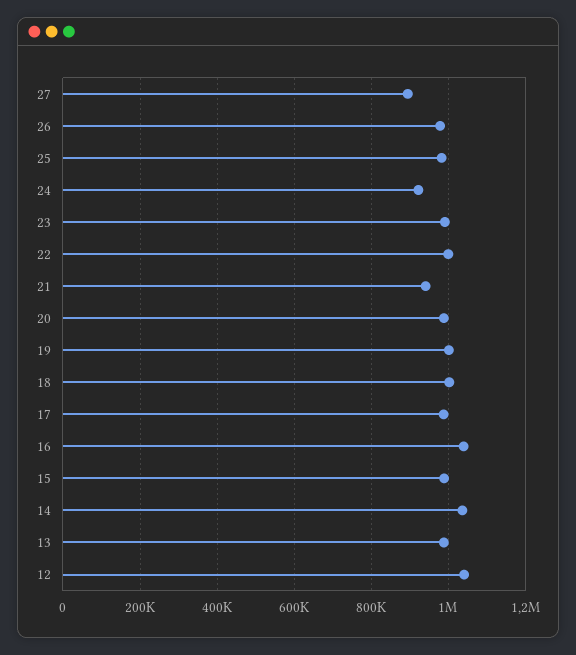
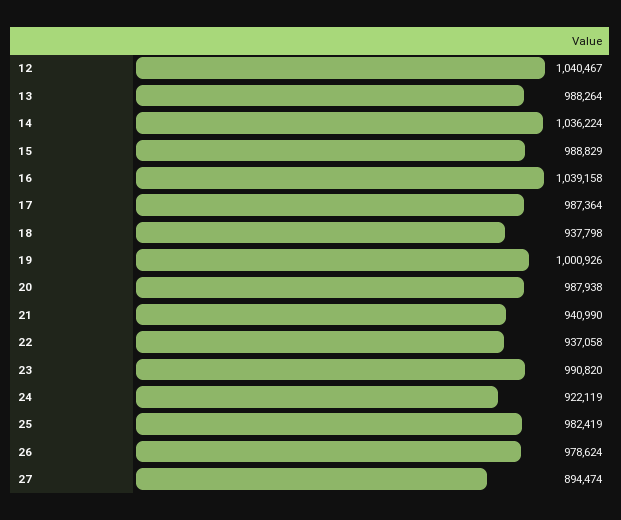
  {
    "27": 894474,
    "26": 978624,
    "25": 982419,
    "24": 922119,
    "23": 990820,
-   "22": 1000000,
+   "22": 937058,
    "21": 940990,
    "20": 987938,
    "19": 1000926,
-   "18": 1000000,
+   "18": 937798,
    "17": 987364,
    "16": 1039158,
    "15": 988829,
    "14": 1036224,
    "13": 988264,
    "12": 1040467
  }

